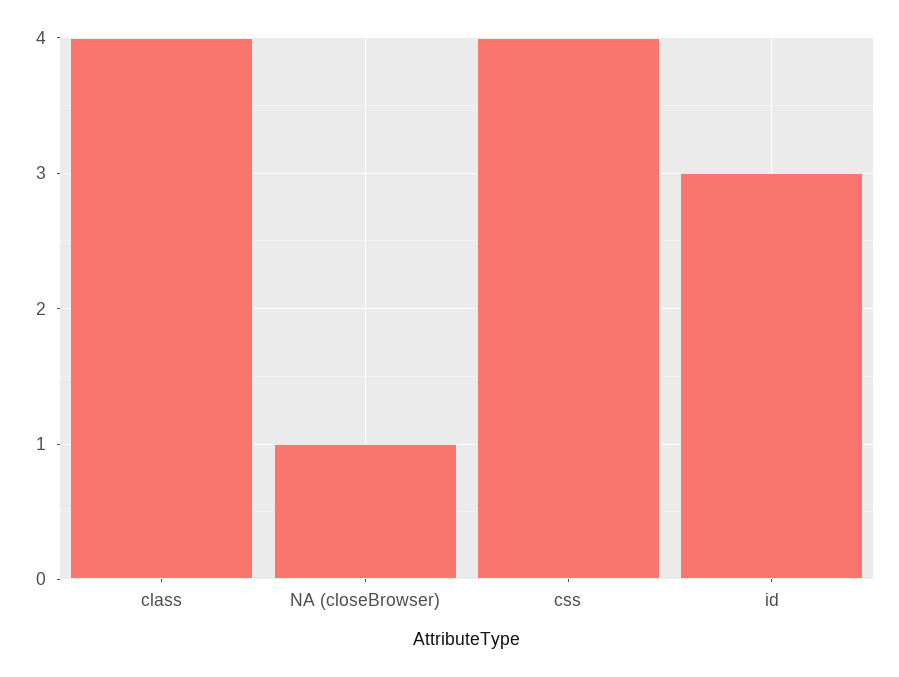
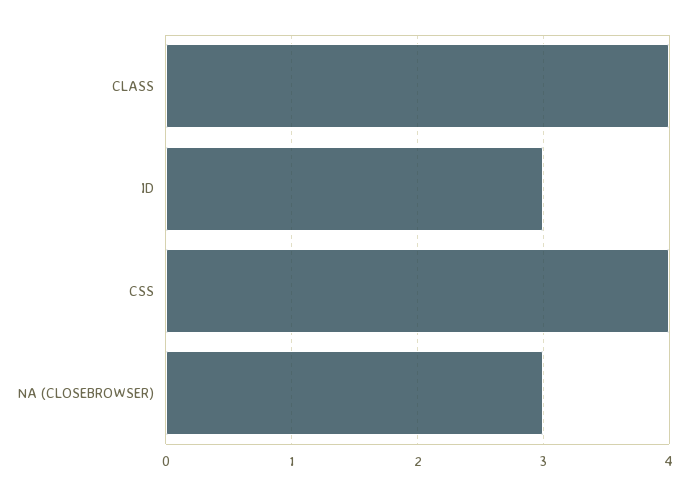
  {
    "class": 4,
-   "NA (closeBrowser)": 1,
+   "NA (closeBrowser)": 3,
    "css": 4,
    "id": 3
  }

